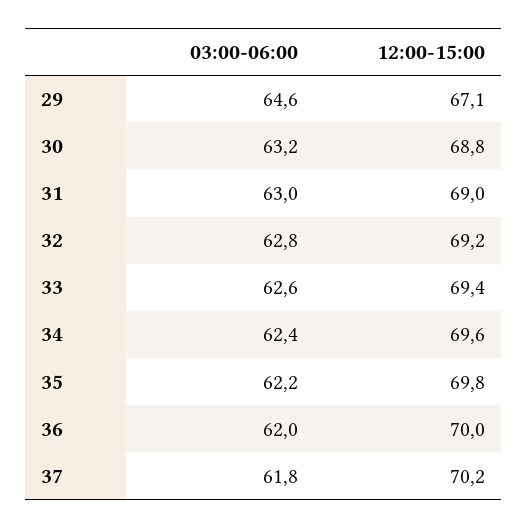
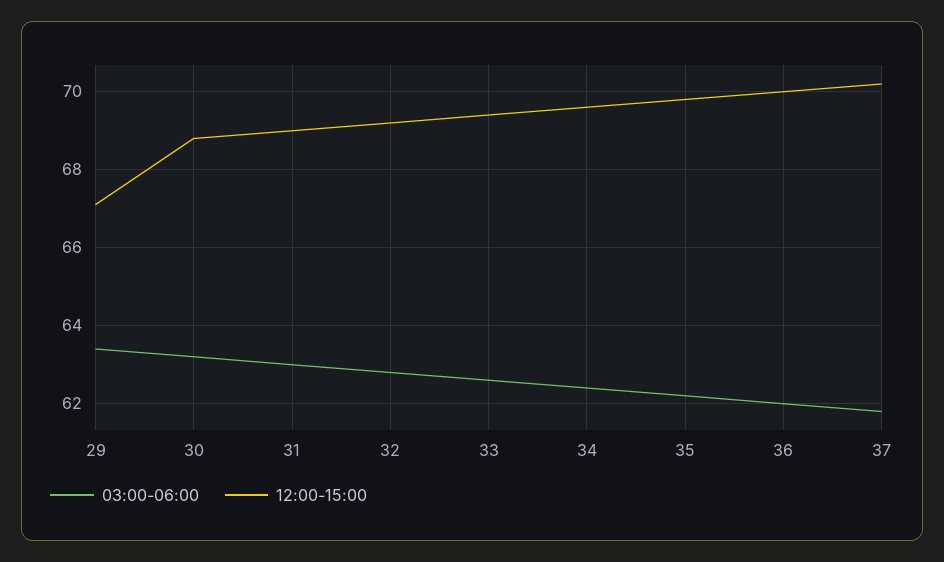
  {
    "03:00-06:00": {
-     "29": 64.6,
+     "29": 63.5,
      "30": 63.2,
      "31": 63,
      "32": 62.8,
      "33": 62.6,
      "34": 62.4,
      "35": 62.2,
      "36": 62,
      "37": 61.8
    },
    "12:00-15:00": {
      "29": 67.1,
      "30": 68.8,
      "31": 69,
      "32": 69.2,
      "33": 69.4,
      "34": 69.6,
      "35": 69.8,
      "36": 70,
      "37": 70.2
    }
  }

